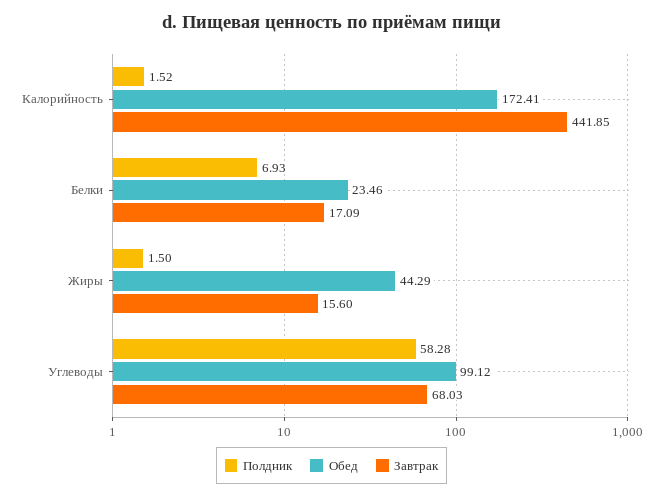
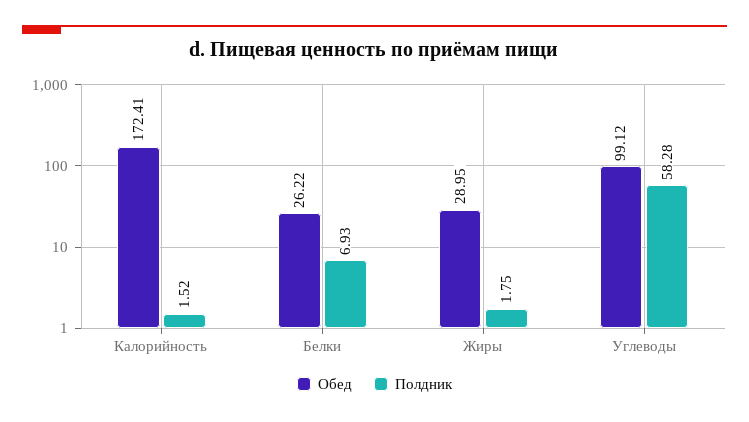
  {
    "Полдник": {
      "Калорийность": 1.52,
      "Белки": 6.93,
-     "Жиры": 1.5,
+     "Жиры": 1.75,
      "Углеводы": 58.28
    },
    "Обед": {
      "Калорийность": 172.41,
-     "Белки": 23.46,
+     "Белки": 26.22,
-     "Жиры": 44.29,
+     "Жиры": 28.95,
      "Углеводы": 99.12
-   },
+   }
-   "Завтрак": {
-     "Калорийность": 441.85,
-     "Белки": 17.09,
-     "Жиры": 15.6,
-     "Углеводы": 68.03
-   }
  }

